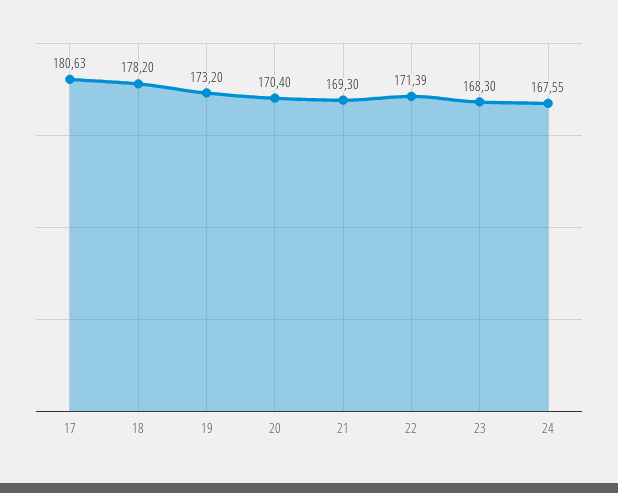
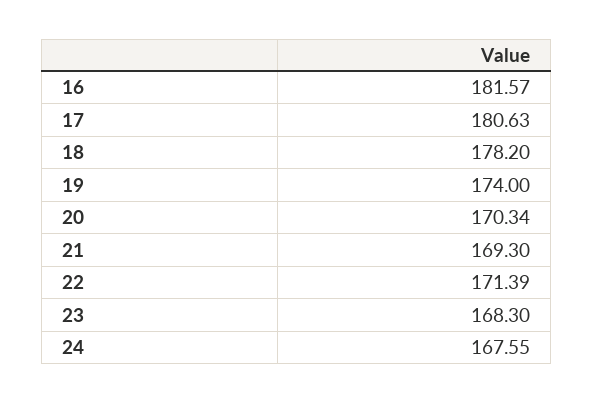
  {
    "17": 180.63,
    "18": 178.2,
-   "19": 173.2,
+   "19": 174,
-   "20": 170.4,
+   "20": 170.34,
    "21": 169.3,
    "22": 171.39,
    "23": 168.3,
-   "24": 167.55
+   "24": 167.55,
+   "16": 181.57
  }

